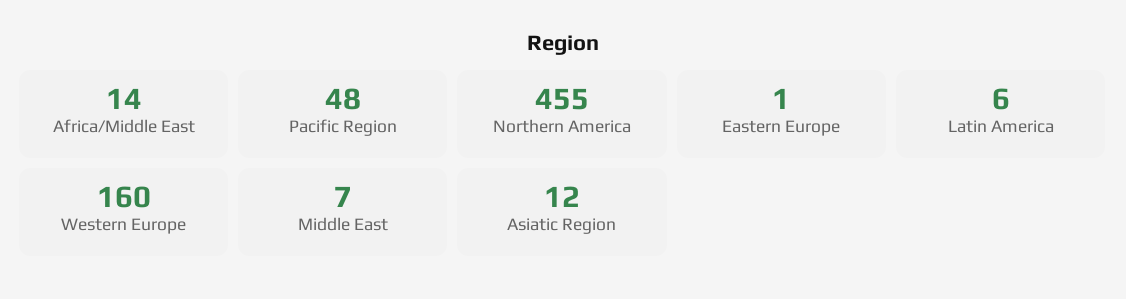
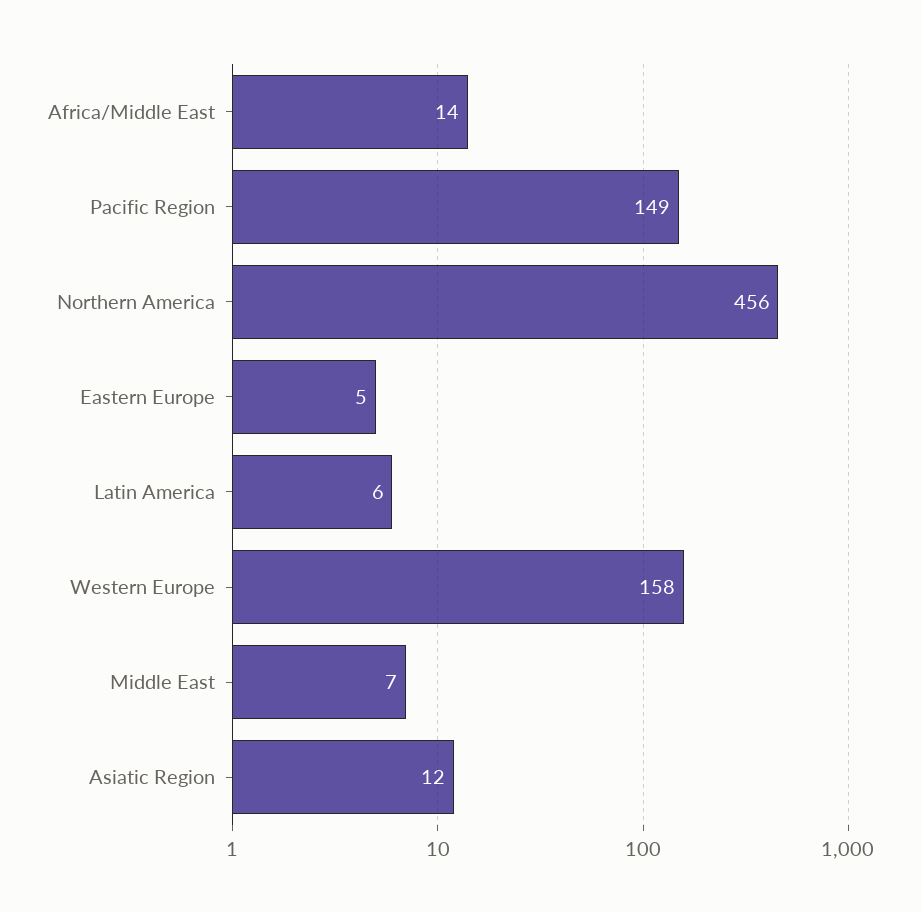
  {
    "Africa/Middle East": 14,
-   "Pacific Region": 48,
+   "Pacific Region": 149,
-   "Northern America": 455,
+   "Northern America": 456,
-   "Eastern Europe": 1,
+   "Eastern Europe": 5,
    "Latin America": 6,
-   "Western Europe": 160,
+   "Western Europe": 158,
    "Middle East": 7,
    "Asiatic Region": 12
  }

